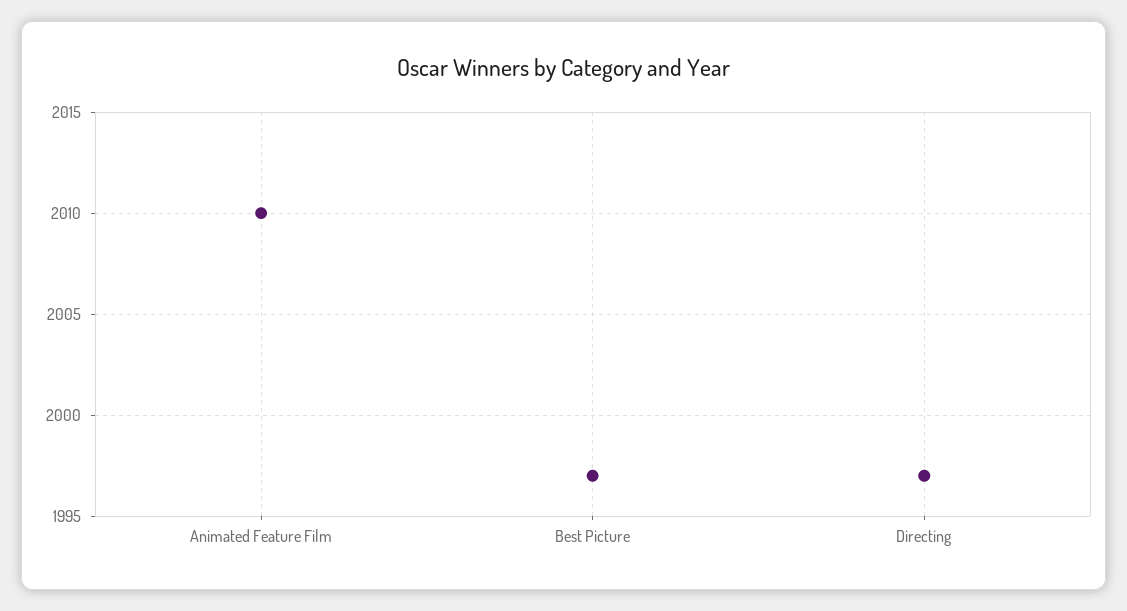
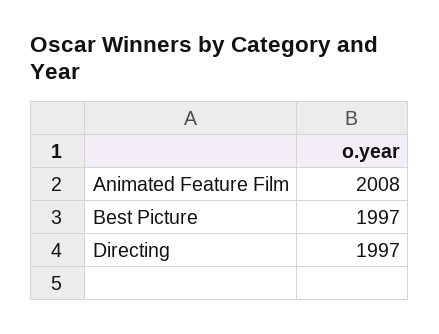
  {
-   "Animated Feature Film": 2010,
+   "Animated Feature Film": 2008,
    "Best Picture": 1997,
    "Directing": 1997
  }

